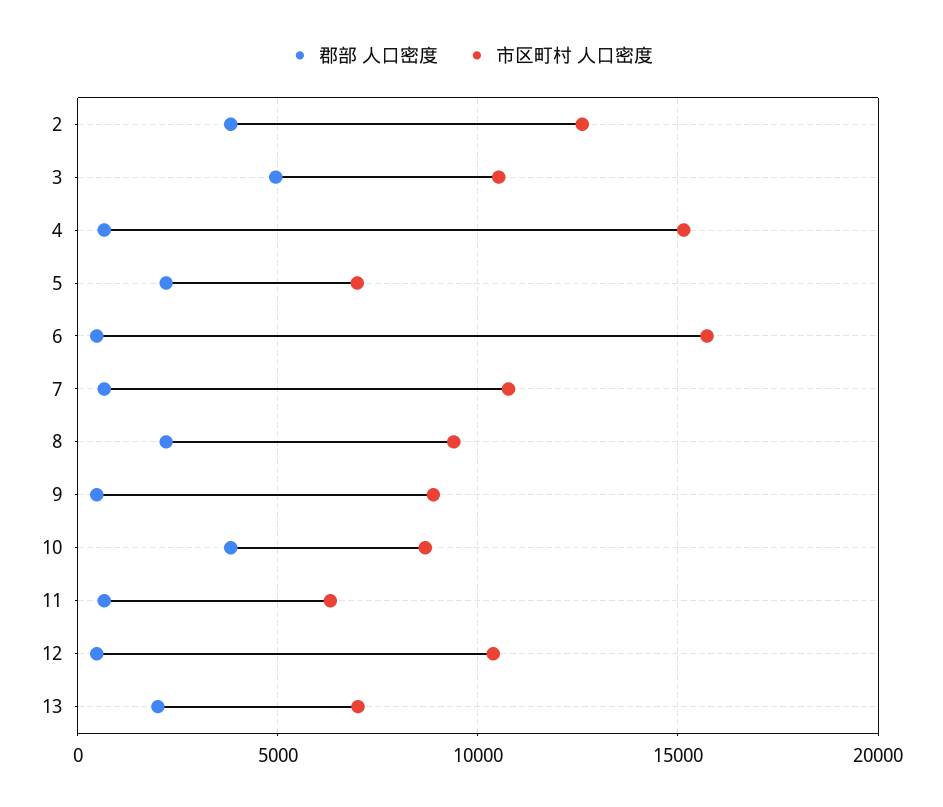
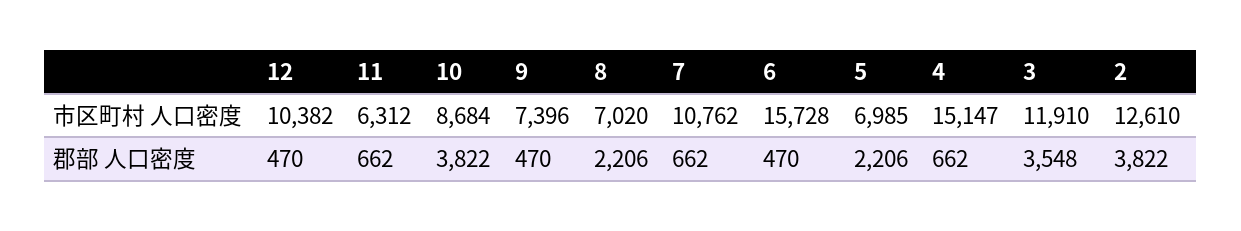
  {
    "郡部 人口密度": {
      "2": 3822,
-     "3": 5000,
+     "3": 3548,
      "4": 662,
      "5": 2206,
      "6": 470,
      "7": 662,
      "8": 2206,
      "9": 470,
      "10": 3822,
      "11": 662,
-     "12": 470,
+     "12": 470
-     "13": 2000
    },
    "市区町村 人口密度": {
      "2": 12610,
-     "3": 10500,
+     "3": 11910,
      "4": 15147,
      "5": 6985,
      "6": 15728,
      "7": 10762,
-     "8": 9500,
+     "8": 7020,
-     "9": 9000,
+     "9": 7396,
      "10": 8684,
      "11": 6312,
-     "12": 10382,
+     "12": 10382
-     "13": 7000
    }
  }

